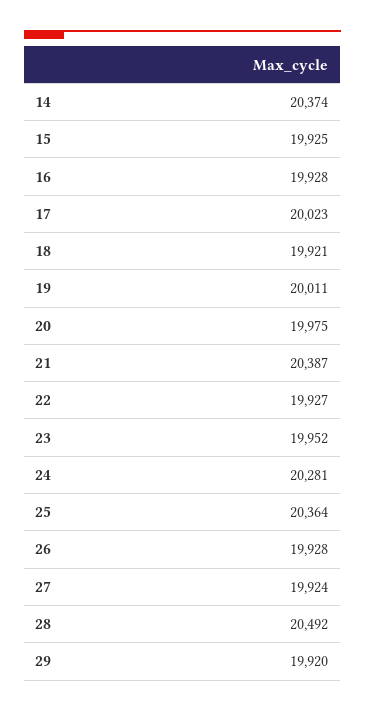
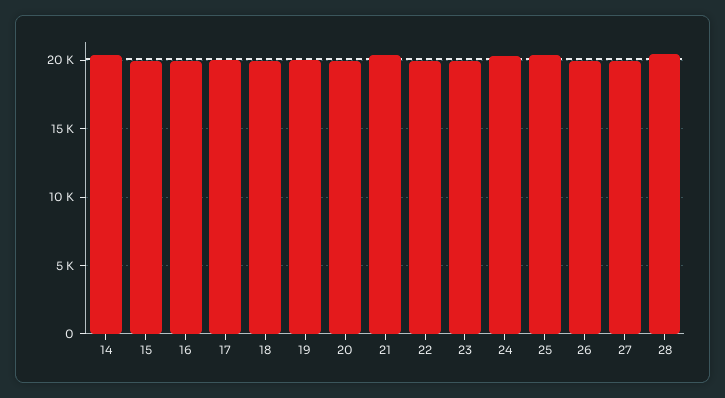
  {
    "14": 20374,
    "15": 19925,
    "16": 19928,
    "17": 20023,
    "18": 19921,
    "19": 20011,
    "20": 19975,
    "21": 20387,
    "22": 19927,
    "23": 19952,
    "24": 20281,
    "25": 20364,
    "26": 19928,
    "27": 19924,
-   "28": 20492,
+   "28": 20492
-   "29": 19920
  }

